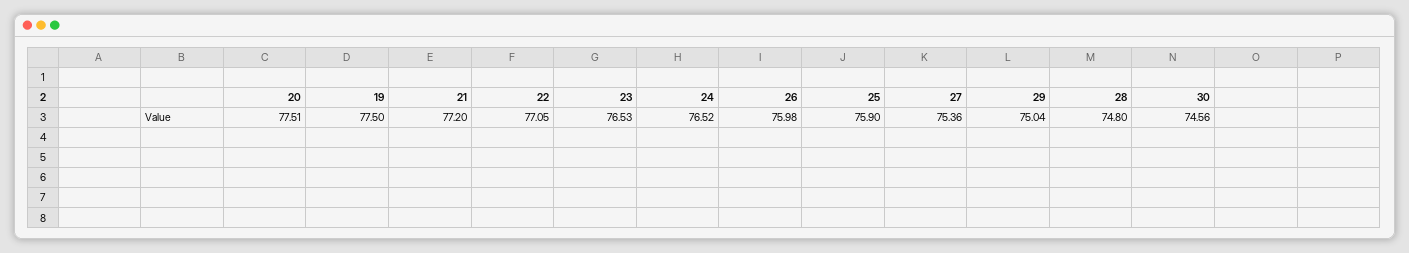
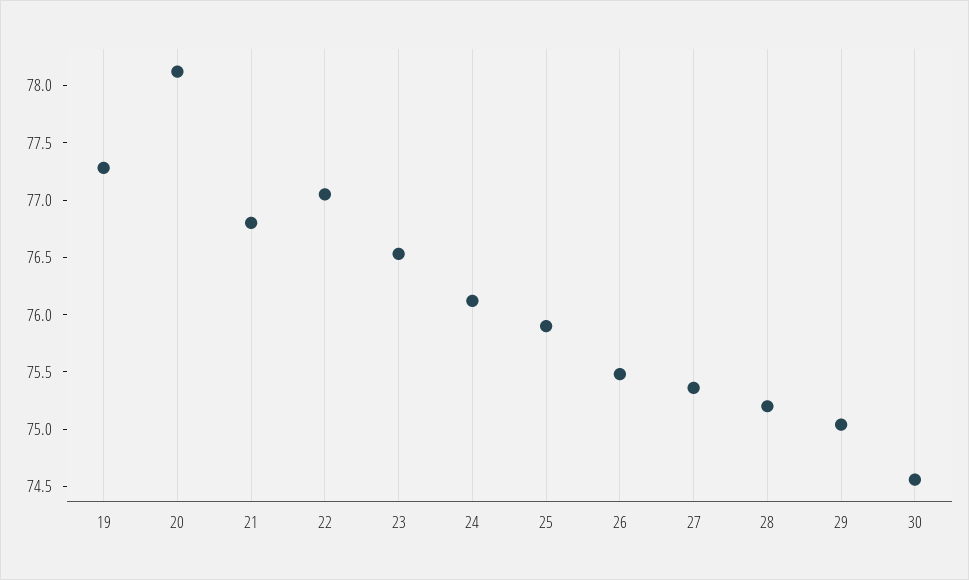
  {
-   "20": 77.51,
+   "20": 78.1,
-   "19": 77.5,
+   "19": 77.3,
-   "21": 77.2,
+   "21": 76.8,
    "22": 77.05,
    "23": 76.53,
-   "24": 76.52,
+   "24": 76.1,
-   "26": 75.98,
+   "26": 75.5,
    "25": 75.9,
    "27": 75.36,
    "29": 75.04,
-   "28": 74.8,
+   "28": 75.2,
    "30": 74.56
  }

